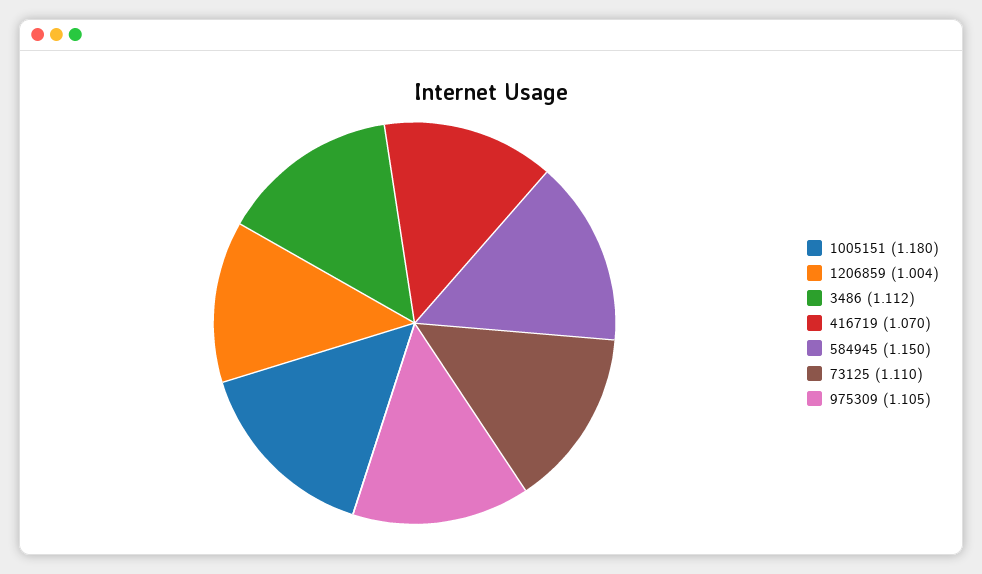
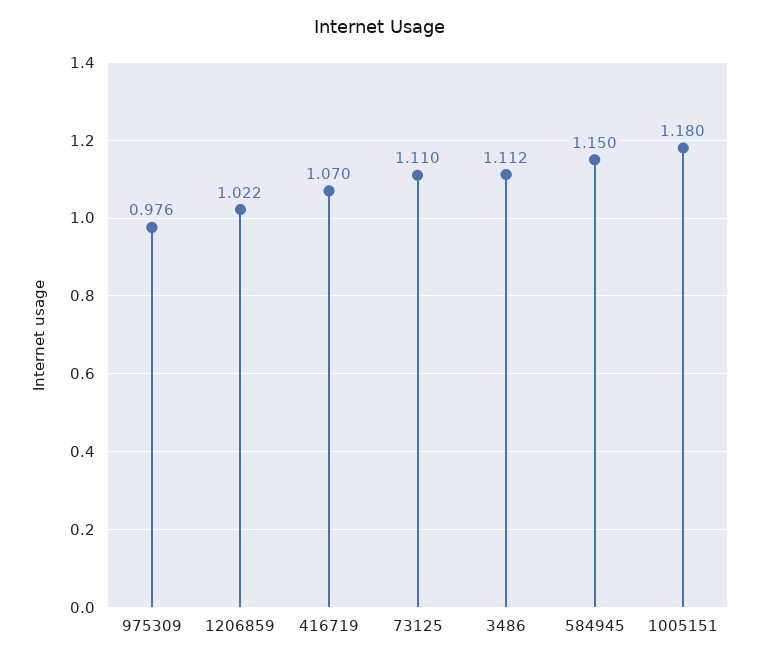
  {
    "1005151": 1.18,
-   "1206859": 1.004,
+   "1206859": 1.022,
    "3486": 1.112,
    "416719": 1.07,
    "584945": 1.15,
    "73125": 1.11,
-   "975309": 1.105
+   "975309": 0.976
  }

